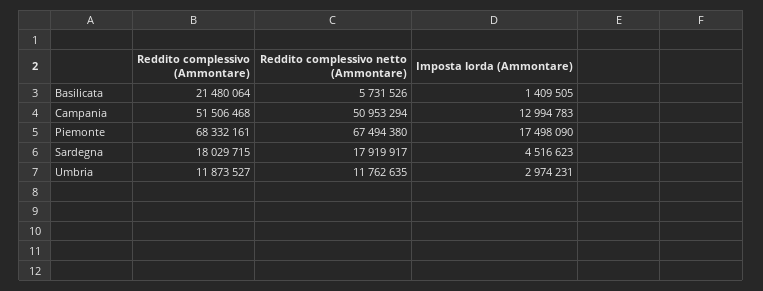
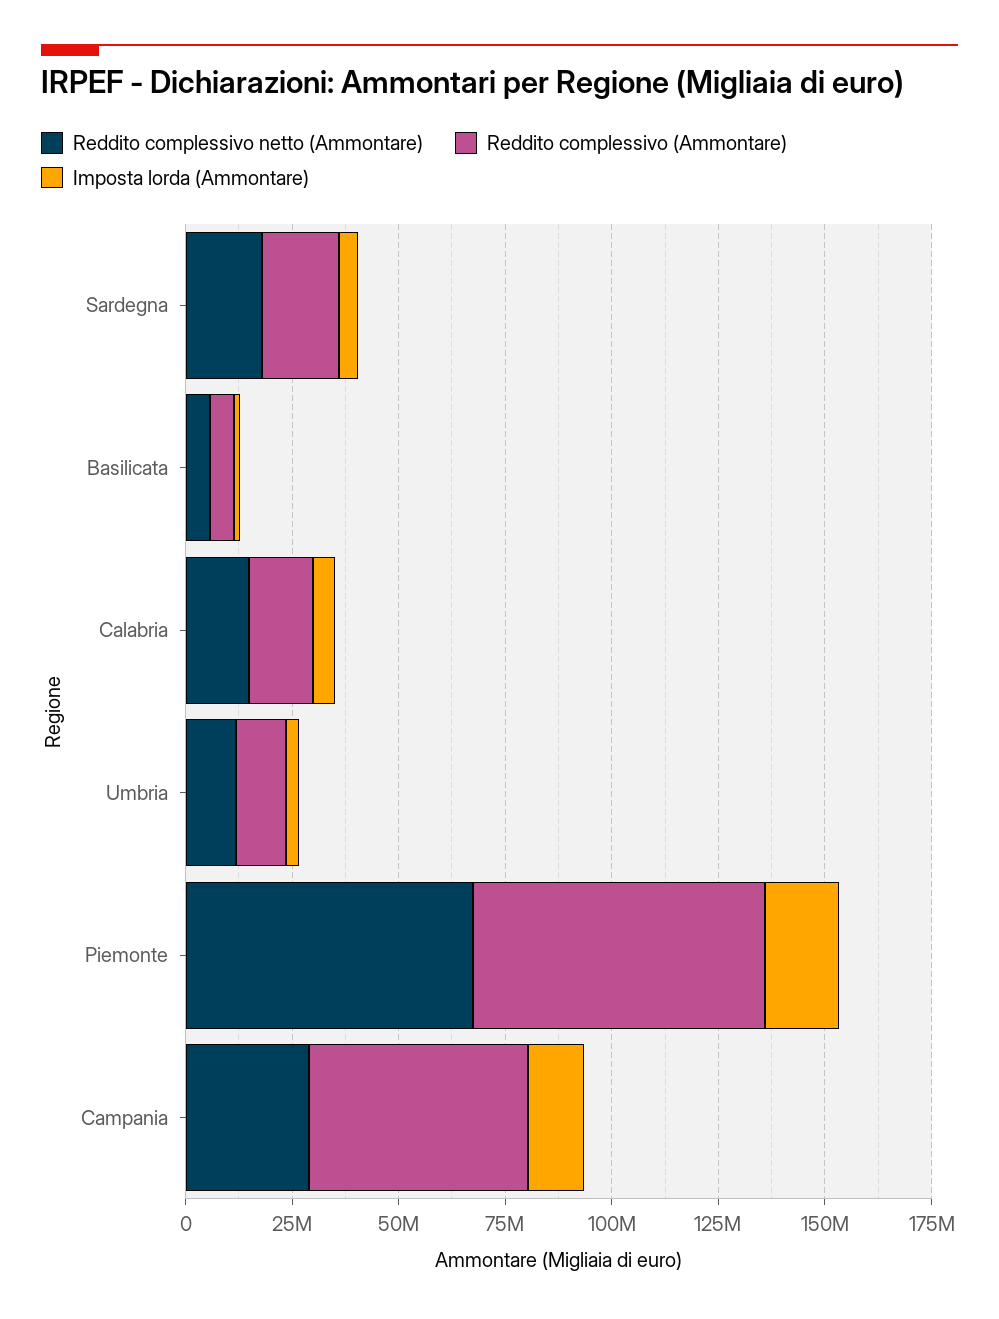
  {
    "Reddito complessivo (Ammontare)": {
-     "Basilicata": 21480064,
+     "Basilicata": 5000000,
      "Campania": 51506468,
      "Piemonte": 68332161,
      "Sardegna": 18029715,
-     "Umbria": 11873527
+     "Umbria": 11873527,
+     "Calabria": 15000000
    },
    "Reddito complessivo netto (Ammontare)": {
      "Basilicata": 5731526,
-     "Campania": 50953294,
+     "Campania": 30000000,
      "Piemonte": 67494380,
      "Sardegna": 17919917,
-     "Umbria": 11762635
+     "Umbria": 11762635,
+     "Calabria": 15000000
    },
    "Imposta lorda (Ammontare)": {
      "Basilicata": 1409505,
      "Campania": 12994783,
      "Piemonte": 17498090,
      "Sardegna": 4516623,
-     "Umbria": 2974231
+     "Umbria": 2974231,
+     "Calabria": 5000000
    }
  }

